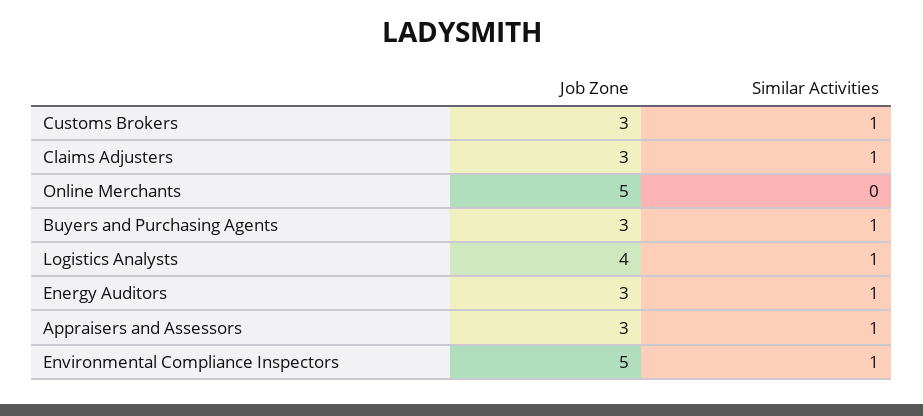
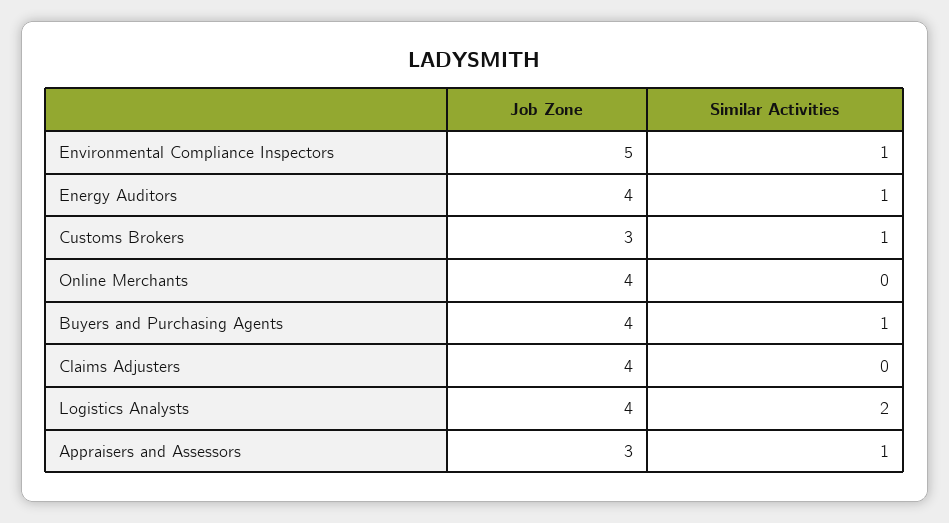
  {
    "Job Zone": {
      "Customs Brokers": 3,
-     "Claims Adjusters": 3,
+     "Claims Adjusters": 4,
-     "Online Merchants": 5,
+     "Online Merchants": 4,
-     "Buyers and Purchasing Agents": 3,
+     "Buyers and Purchasing Agents": 4,
      "Logistics Analysts": 4,
-     "Energy Auditors": 3,
+     "Energy Auditors": 4,
      "Appraisers and Assessors": 3,
      "Environmental Compliance Inspectors": 5
    },
    "Similar Activities": {
      "Customs Brokers": 1,
-     "Claims Adjusters": 1,
+     "Claims Adjusters": 0,
      "Online Merchants": 0,
      "Buyers and Purchasing Agents": 1,
-     "Logistics Analysts": 1,
+     "Logistics Analysts": 2,
      "Energy Auditors": 1,
      "Appraisers and Assessors": 1,
      "Environmental Compliance Inspectors": 1
    }
  }

